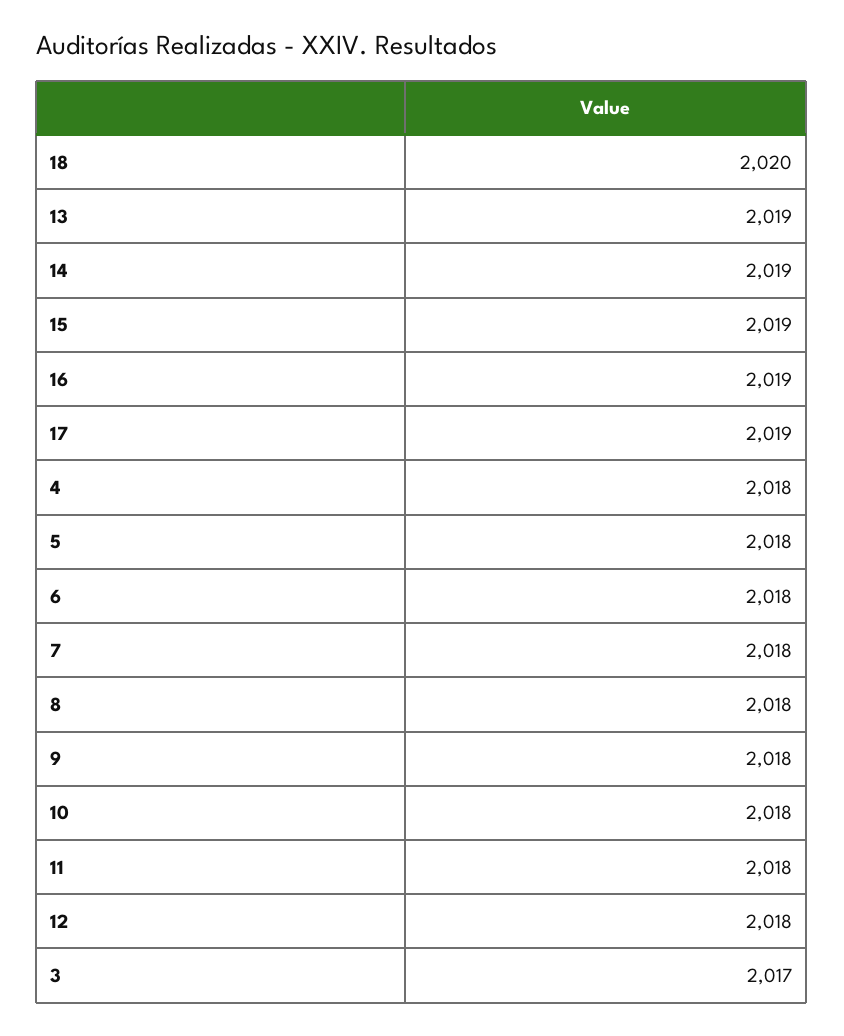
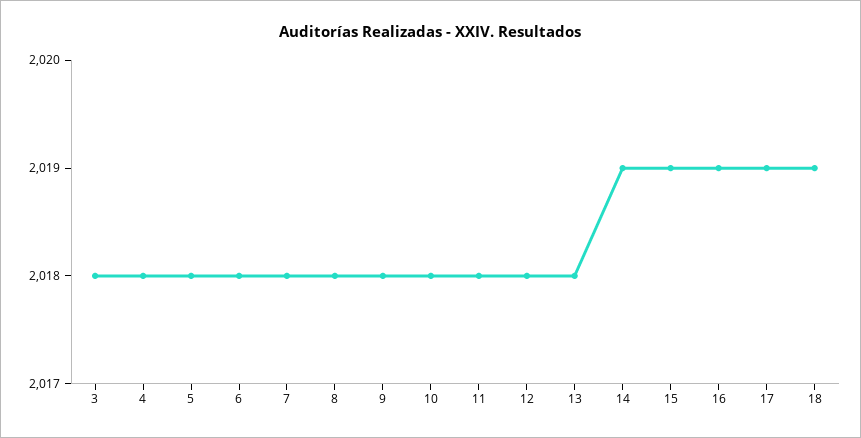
  {
-   "18": 2020,
+   "18": 2019,
-   "13": 2019,
+   "13": 2018,
    "14": 2019,
    "15": 2019,
    "16": 2019,
    "17": 2019,
    "4": 2018,
    "5": 2018,
    "6": 2018,
    "7": 2018,
    "8": 2018,
    "9": 2018,
    "10": 2018,
    "11": 2018,
    "12": 2018,
-   "3": 2017
+   "3": 2018
  }

